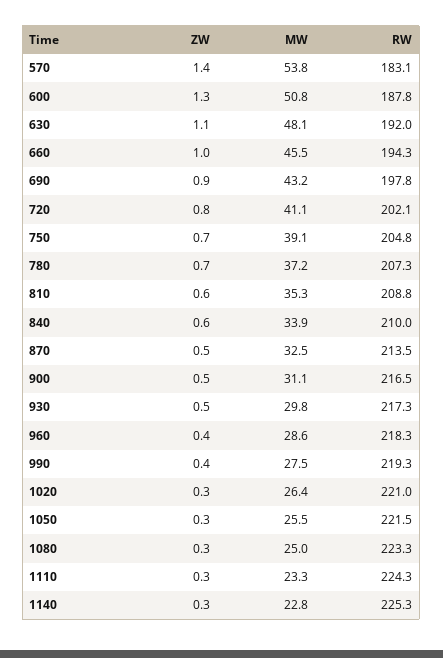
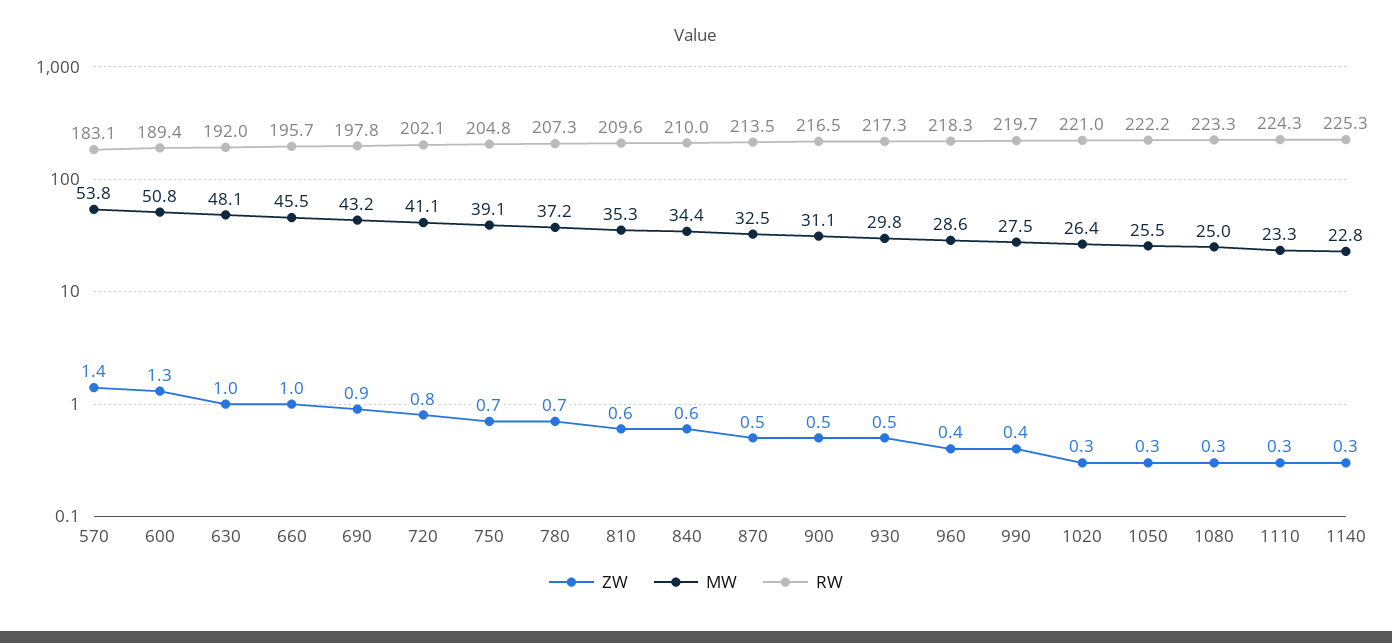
  {
    "ZW": {
      "570": 1.4,
      "600": 1.3,
-     "630": 1.1,
+     "630": 1,
      "660": 1,
      "690": 0.9,
      "720": 0.8,
      "750": 0.7,
      "780": 0.7,
      "810": 0.6,
      "840": 0.6,
      "870": 0.5,
      "900": 0.5,
      "930": 0.5,
      "960": 0.4,
      "990": 0.4,
      "1020": 0.3,
      "1050": 0.3,
      "1080": 0.3,
      "1110": 0.3,
      "1140": 0.3
    },
    "MW": {
      "570": 53.8,
      "600": 50.8,
      "630": 48.1,
      "660": 45.5,
      "690": 43.2,
      "720": 41.1,
      "750": 39.1,
      "780": 37.2,
      "810": 35.3,
-     "840": 33.9,
+     "840": 34.4,
      "870": 32.5,
      "900": 31.1,
      "930": 29.8,
      "960": 28.6,
      "990": 27.5,
      "1020": 26.4,
      "1050": 25.5,
      "1080": 25,
      "1110": 23.3,
      "1140": 22.8
    },
    "RW": {
      "570": 183.1,
-     "600": 187.8,
+     "600": 189.4,
      "630": 192,
-     "660": 194.3,
+     "660": 195.7,
      "690": 197.8,
      "720": 202.1,
      "750": 204.8,
      "780": 207.3,
-     "810": 208.8,
+     "810": 209.6,
      "840": 210,
      "870": 213.5,
      "900": 216.5,
      "930": 217.3,
      "960": 218.3,
-     "990": 219.3,
+     "990": 219.7,
      "1020": 221,
-     "1050": 221.5,
+     "1050": 222.2,
      "1080": 223.3,
      "1110": 224.3,
      "1140": 225.3
    }
  }

